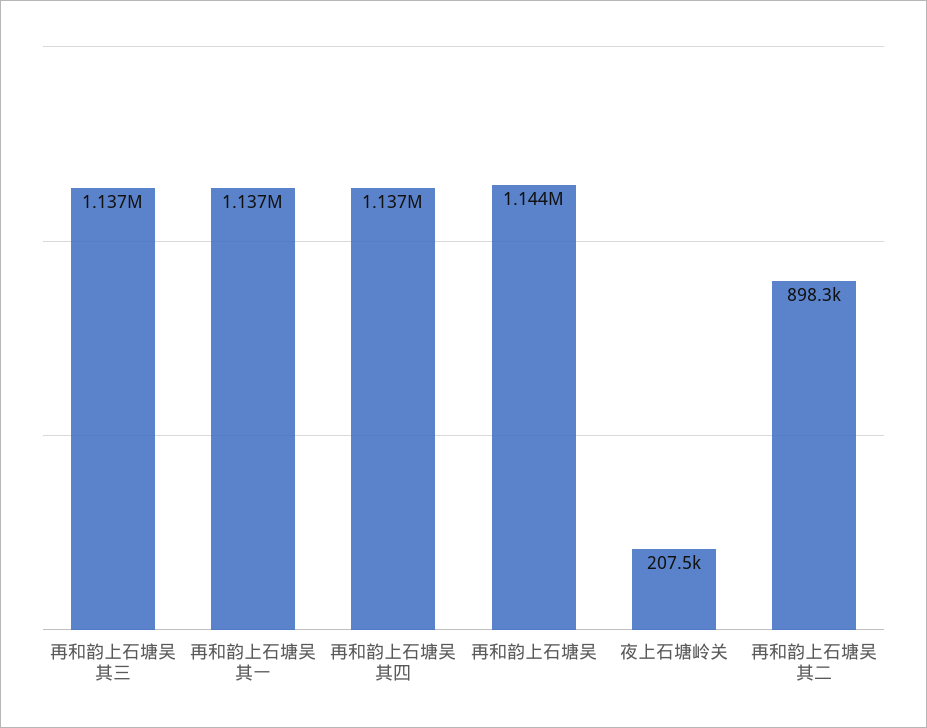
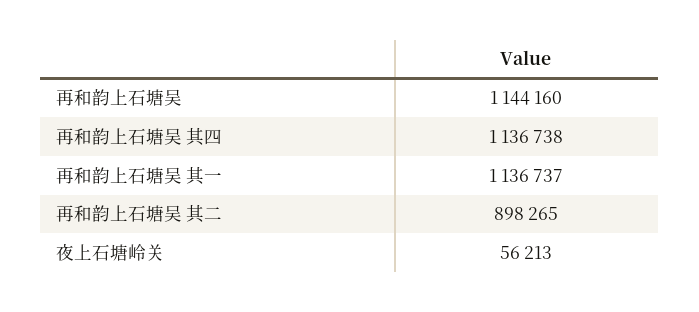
  {
-   "再和韵上石塘吴 其三": 1137000,
    "再和韵上石塘吴 其一": 1136737,
    "再和韵上石塘吴 其四": 1136738,
    "再和韵上石塘吴": 1144160,
-   "夜上石塘岭关": 207500,
+   "夜上石塘岭关": 56213,
    "再和韵上石塘吴 其二": 898265
  }

